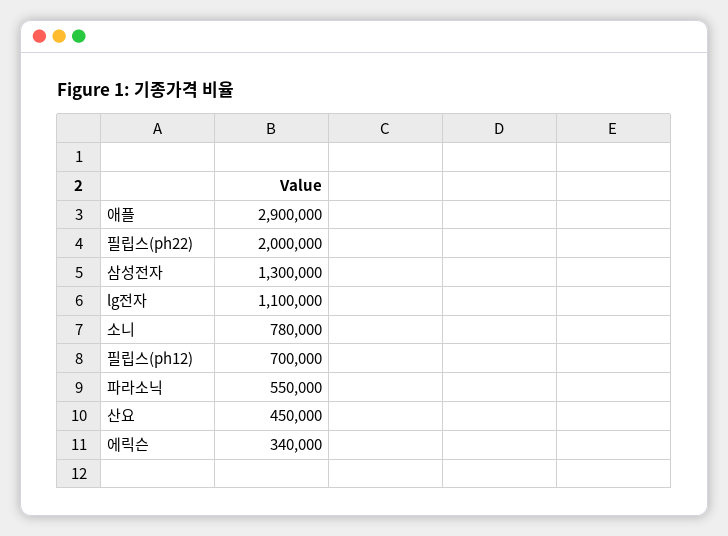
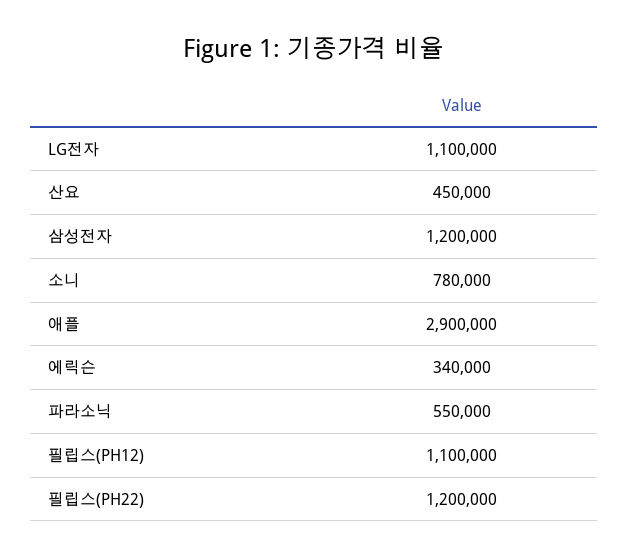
  {
    "애플": 2900000,
-   "필립스(ph22)": 2000000,
+   "필립스(ph22)": 1200000,
-   "삼성전자": 1300000,
+   "삼성전자": 1200000,
    "lg전자": 1100000,
    "소니": 780000,
-   "필립스(ph12)": 700000,
+   "필립스(ph12)": 1100000,
    "파라소닉": 550000,
    "산요": 450000,
    "에릭슨": 340000
  }

